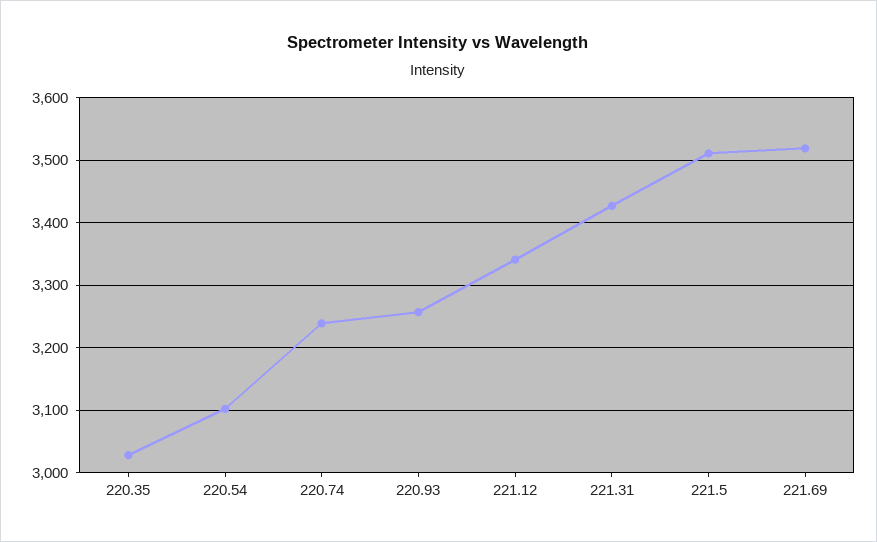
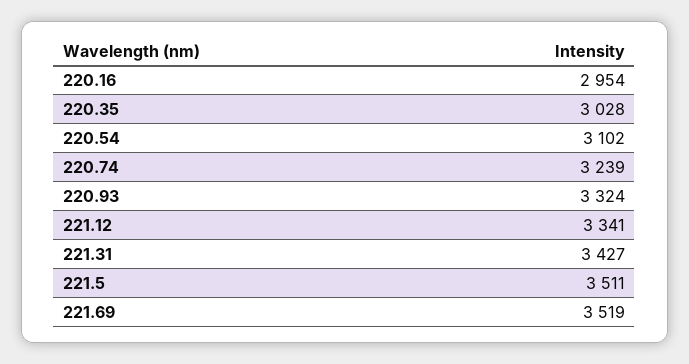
  {
    "220.35": 3028,
    "220.54": 3102,
    "220.74": 3239,
-   "220.93": 3260,
+   "220.93": 3324,
    "221.12": 3341,
    "221.31": 3427,
    "221.5": 3511,
-   "221.69": 3519
+   "221.69": 3519,
+   "220.16": 2954
  }

